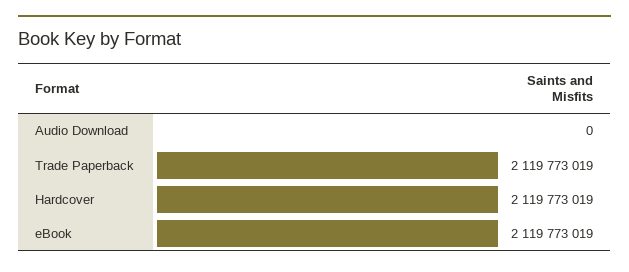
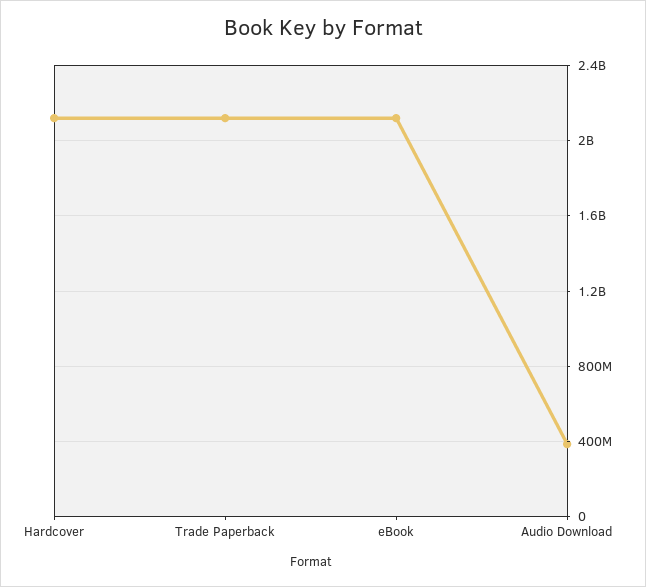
  {
-   "Audio Download": 0,
+   "Audio Download": 400000000,
    "Trade Paperback": 2119773019,
    "Hardcover": 2119773019,
    "eBook": 2119773019
  }

